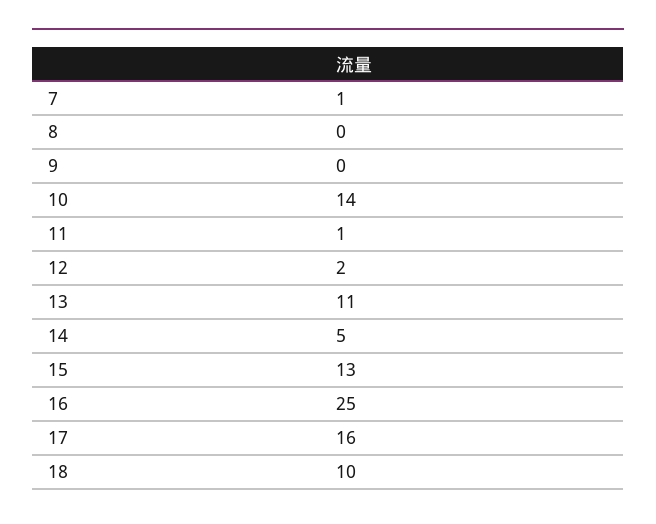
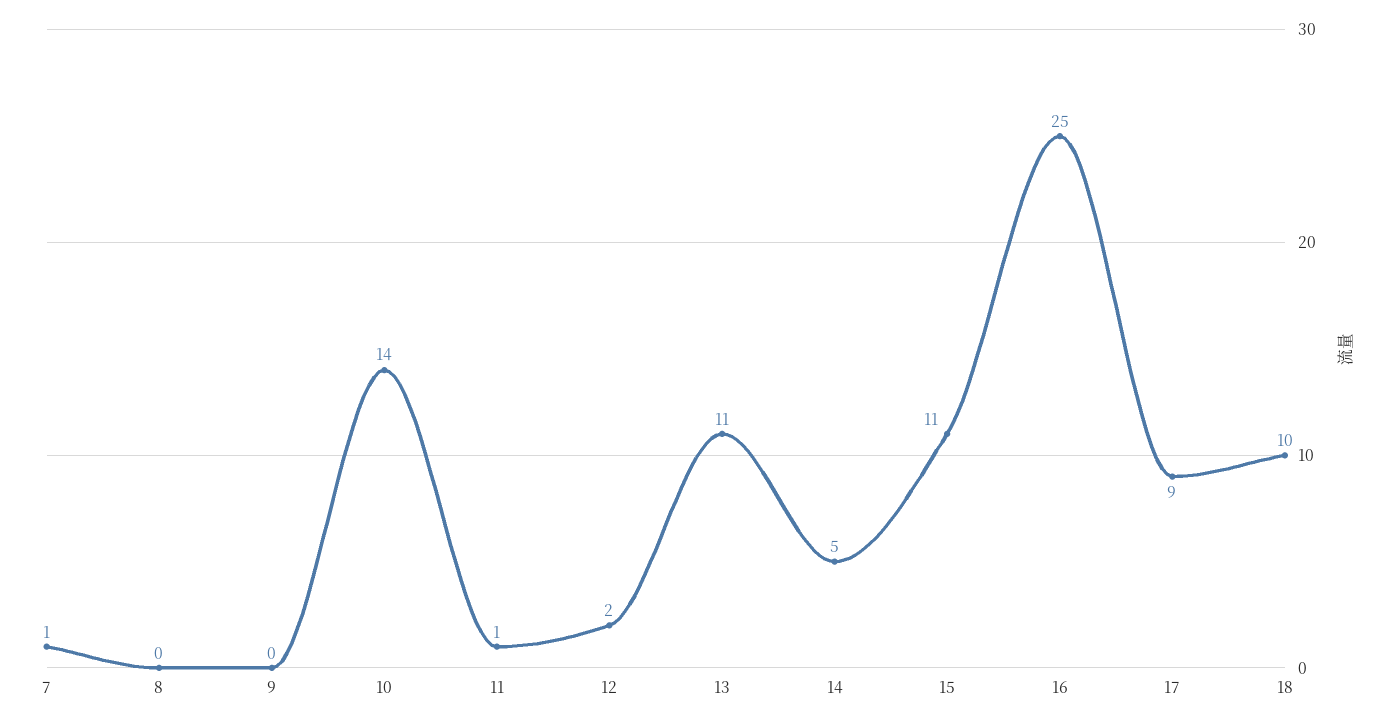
  {
    "7": 1,
    "8": 0,
    "9": 0,
    "10": 14,
    "11": 1,
    "12": 2,
    "13": 11,
    "14": 5,
-   "15": 13,
+   "15": 11,
    "16": 25,
-   "17": 16,
+   "17": 9,
    "18": 10
  }

